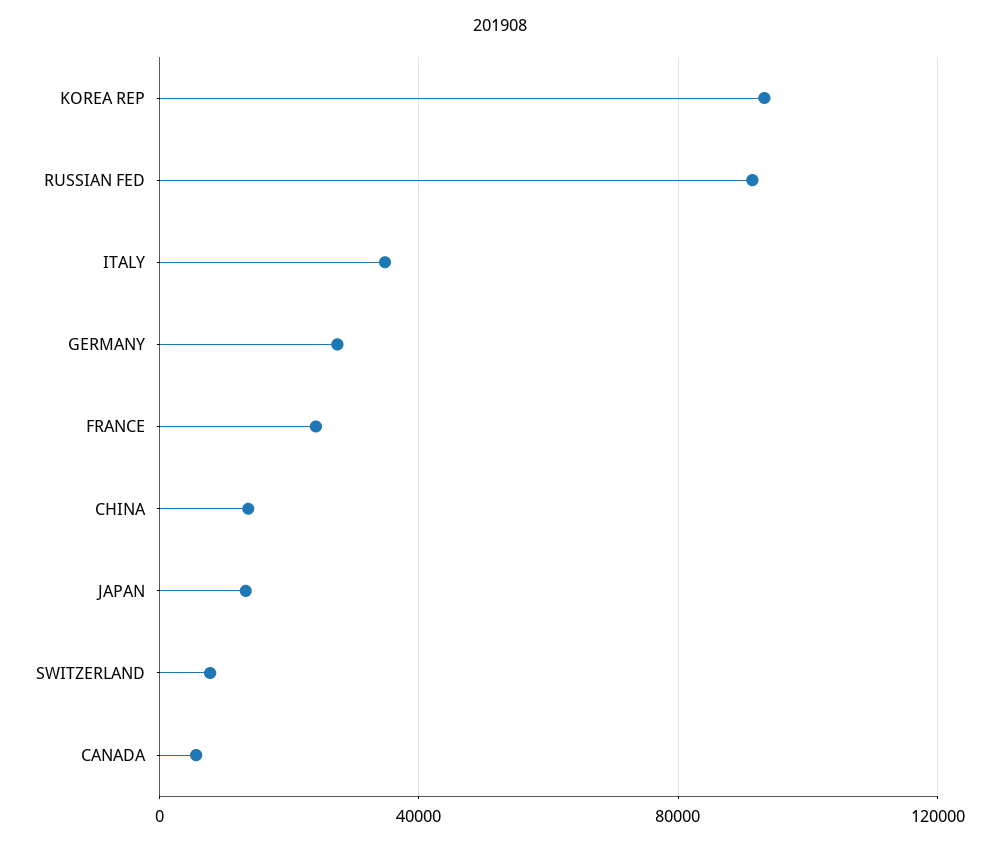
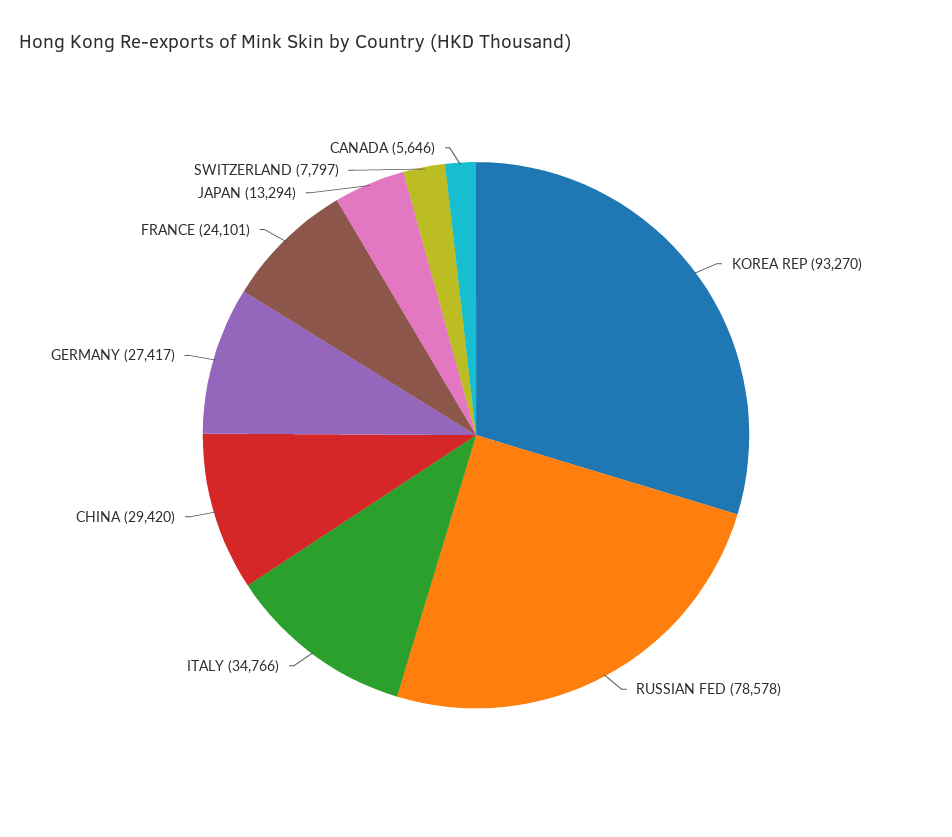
  {
    "KOREA REP": 93270,
-   "RUSSIAN FED": 90000,
+   "RUSSIAN FED": 78578,
    "ITALY": 34766,
    "GERMANY": 27417,
    "FRANCE": 24101,
-   "CHINA": 15000,
+   "CHINA": 29420,
    "JAPAN": 13294,
    "SWITZERLAND": 7797,
    "CANADA": 5646
  }

